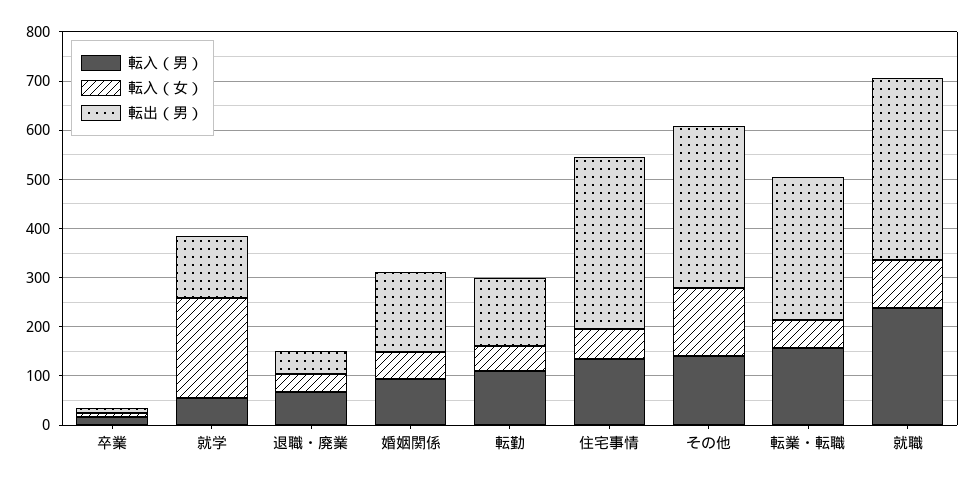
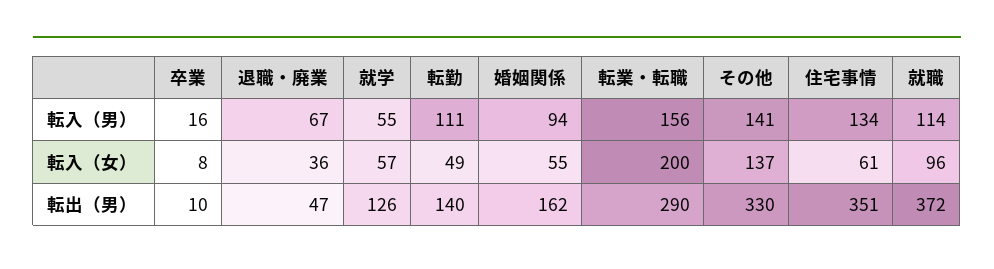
  {
    "転入（男）": {
      "卒業": 16,
      "就学": 55,
      "退職・廃業": 67,
      "婚姻関係": 94,
      "転勤": 111,
      "住宅事情": 134,
      "その他": 141,
      "転業・転職": 156,
-     "就職": 240
+     "就職": 114
    },
    "転入（女）": {
      "卒業": 8,
-     "就学": 200,
+     "就学": 57,
      "退職・廃業": 36,
      "婚姻関係": 55,
      "転勤": 49,
      "住宅事情": 61,
      "その他": 137,
-     "転業・転職": 60,
+     "転業・転職": 200,
      "就職": 96
    },
    "転出（男）": {
      "卒業": 10,
      "就学": 126,
      "退職・廃業": 47,
      "婚姻関係": 162,
      "転勤": 140,
      "住宅事情": 351,
      "その他": 330,
      "転業・転職": 290,
      "就職": 372
    }
  }

